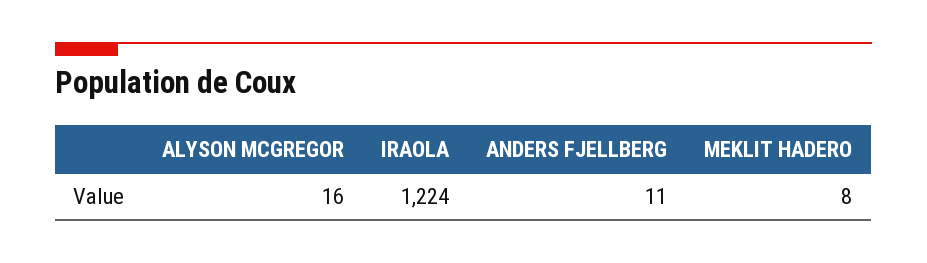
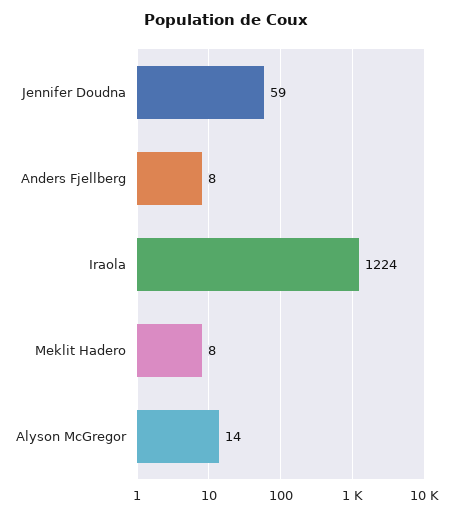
  {
-   "ALYSON MCGREGOR": 16,
+   "ALYSON MCGREGOR": 14,
    "IRAOLA": 1224,
-   "ANDERS FJELLBERG": 11,
+   "ANDERS FJELLBERG": 8,
-   "MEKLIT HADERO": 8
+   "MEKLIT HADERO": 8,
+   "Jennifer Doudna": 59
  }

